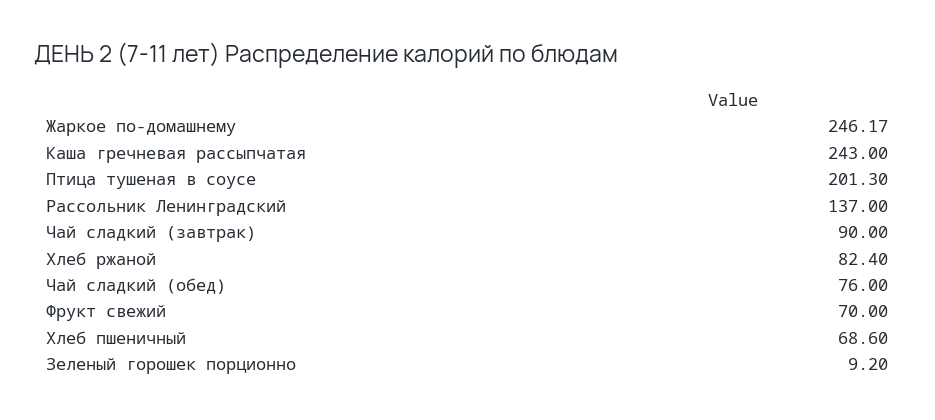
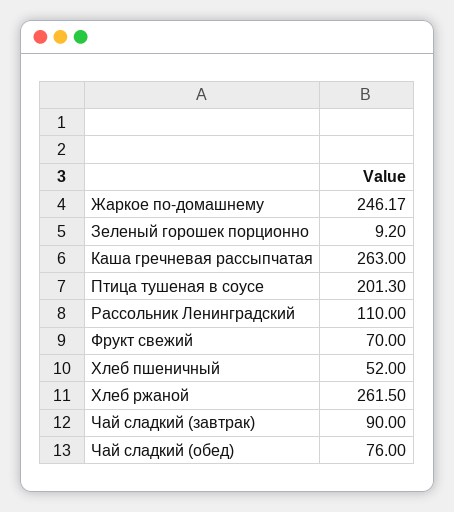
  {
    "Жаркое по-домашнему": 246.17,
-   "Каша гречневая рассыпчатая": 243,
+   "Каша гречневая рассыпчатая": 263,
    "Птица тушеная в соусе": 201.3,
-   "Рассольник Ленинградский": 137,
+   "Рассольник Ленинградский": 110,
    "Чай сладкий (завтрак)": 90,
-   "Хлеб ржаной": 82.4,
+   "Хлеб ржаной": 261.5,
    "Чай сладкий (обед)": 76,
    "Фрукт свежий": 70,
-   "Хлеб пшеничный": 68.6,
+   "Хлеб пшеничный": 52,
    "Зеленый горошек порционно": 9.2
  }

